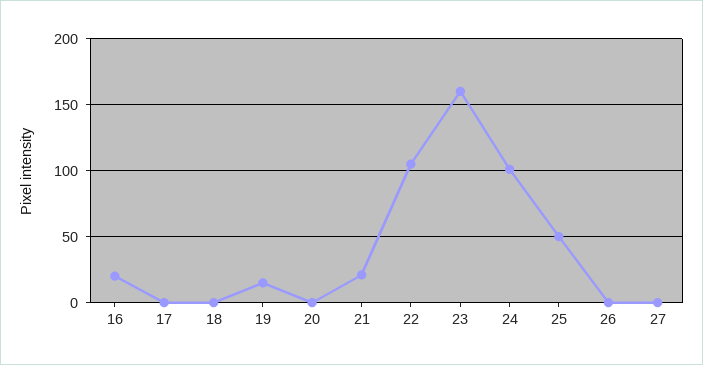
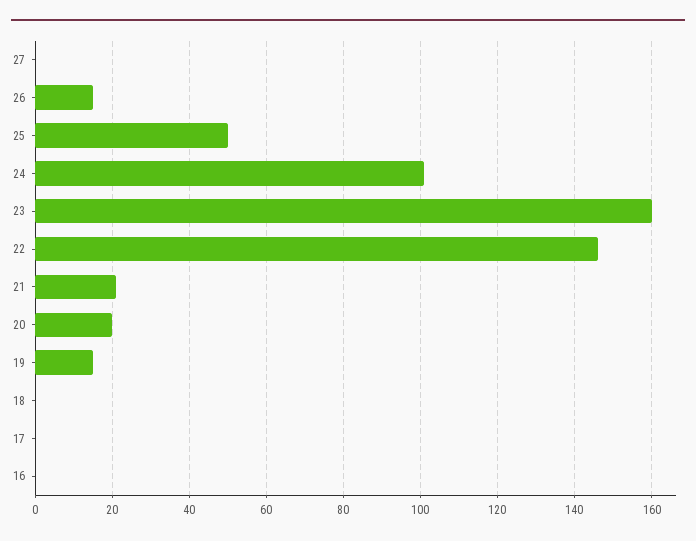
  {
-   "16": 20,
+   "16": 0,
    "17": 0,
    "18": 0,
    "19": 15,
-   "20": 0,
+   "20": 20,
    "21": 20,
-   "22": 105,
+   "22": 145,
    "23": 160,
    "24": 100,
    "25": 50,
-   "26": 0,
+   "26": 15,
    "27": 0
  }

